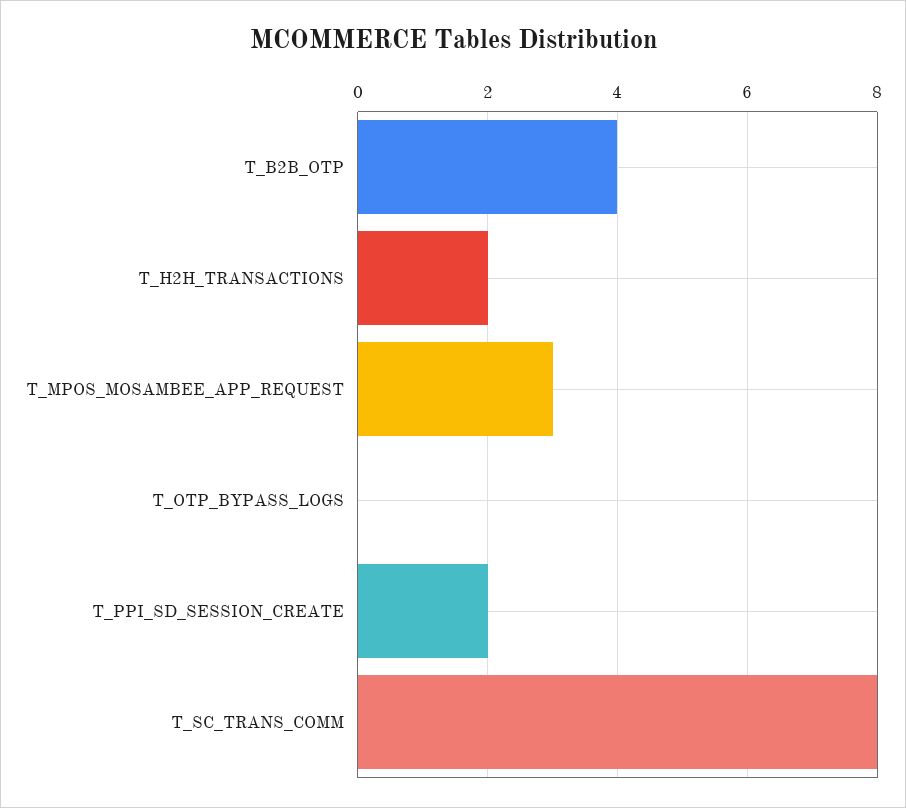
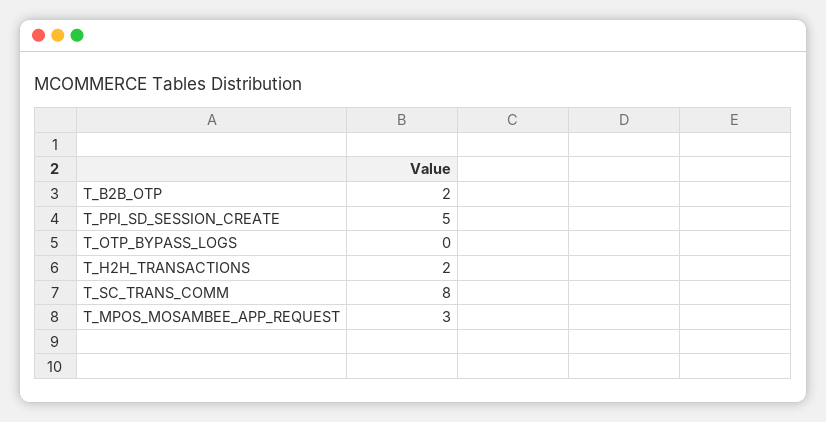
  {
-   "T_B2B_OTP": 4,
+   "T_B2B_OTP": 2,
    "T_H2H_TRANSACTIONS": 2,
    "T_MPOS_MOSAMBEE_APP_REQUEST": 3,
    "T_OTP_BYPASS_LOGS": 0,
-   "T_PPI_SD_SESSION_CREATE": 2,
+   "T_PPI_SD_SESSION_CREATE": 5,
    "T_SC_TRANS_COMM": 8
  }

